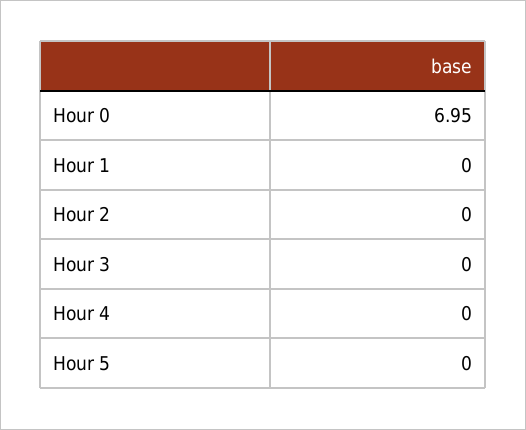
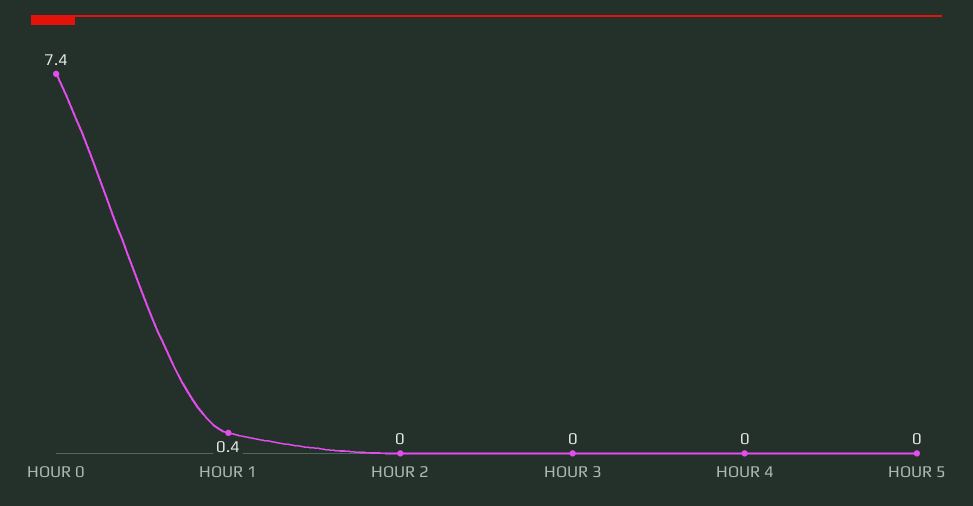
  {
-   "Hour 0": 6.95,
+   "Hour 0": 7.4,
-   "Hour 1": 0,
+   "Hour 1": 0.4,
    "Hour 2": 0,
    "Hour 3": 0,
    "Hour 4": 0,
    "Hour 5": 0
  }

